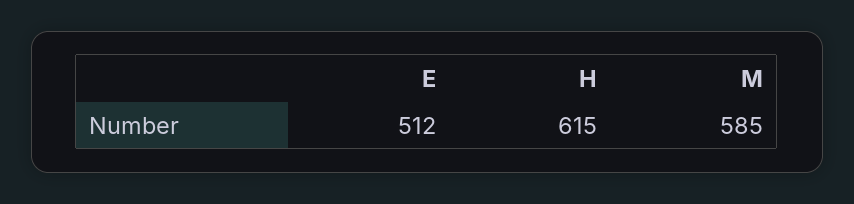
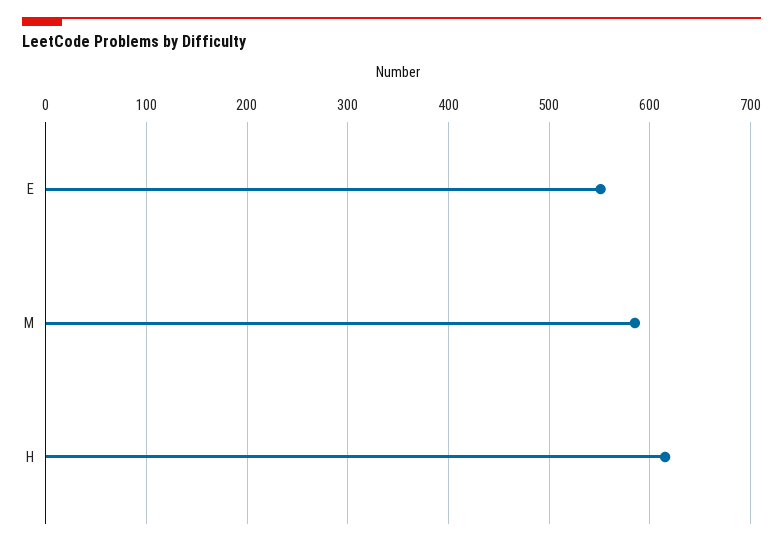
  {
-   "E": 512,
+   "E": 550,
    "H": 615,
    "M": 585
  }

